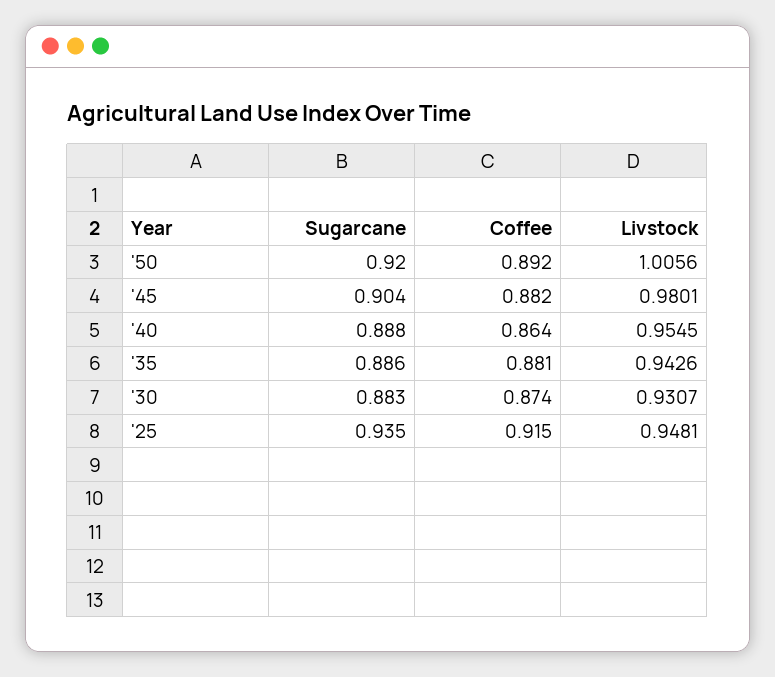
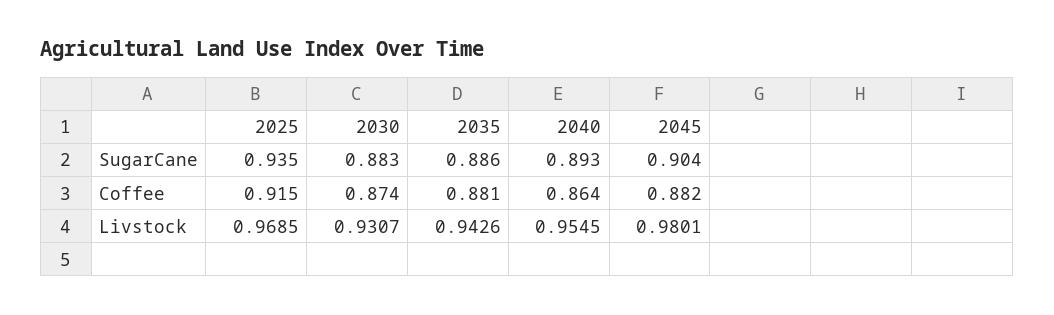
  {
    "Sugarcane": {
-     "'50": 0.92,
      "'45": 0.904,
-     "'40": 0.888,
+     "'40": 0.893,
      "'35": 0.886,
      "'30": 0.883,
      "'25": 0.935
    },
    "Coffee": {
-     "'50": 0.892,
      "'45": 0.882,
      "'40": 0.864,
      "'35": 0.881,
      "'30": 0.874,
      "'25": 0.915
    },
    "Livstock": {
-     "'50": 1.0056,
      "'45": 0.9801,
      "'40": 0.9545,
      "'35": 0.9426,
      "'30": 0.9307,
-     "'25": 0.9481
+     "'25": 0.9685
    }
  }

